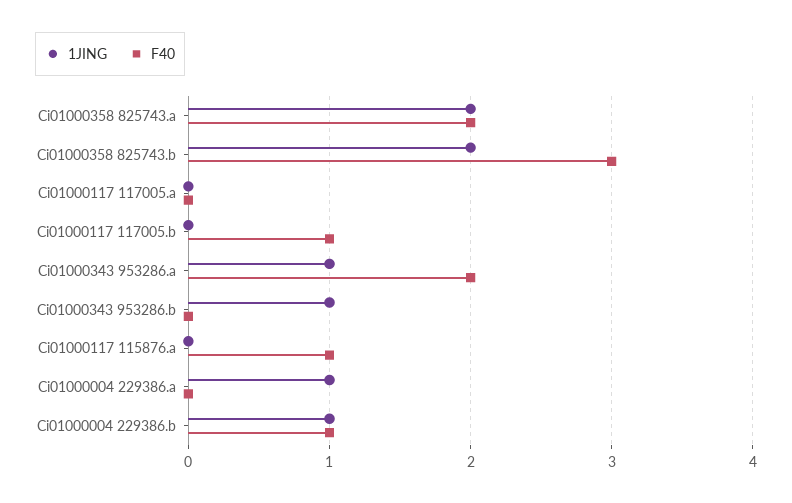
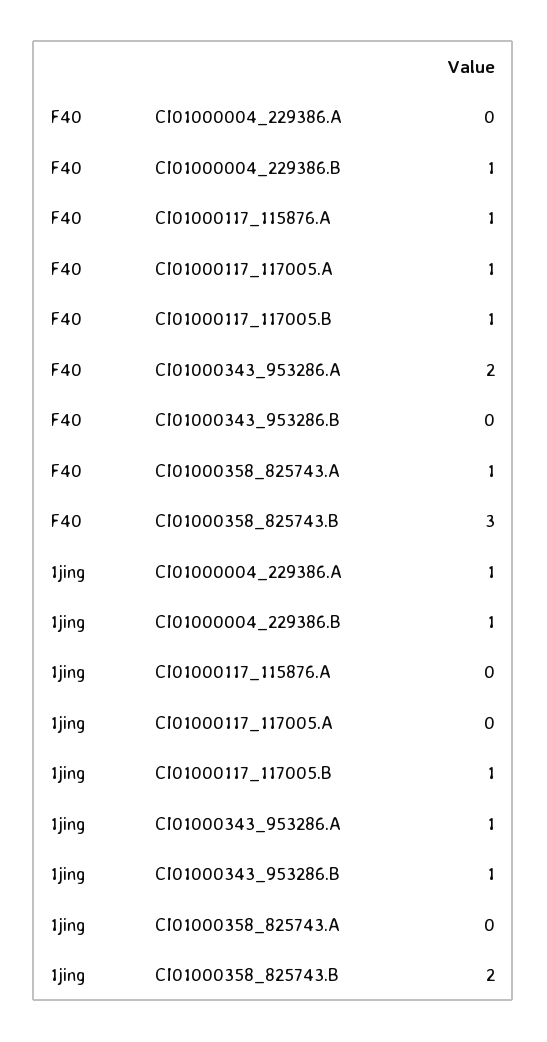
  {
    "1JING": {
-     "Ci01000358 825743.a": 2,
+     "Ci01000358 825743.a": 0,
      "Ci01000358 825743.b": 2,
      "Ci01000117 117005.a": 0,
-     "Ci01000117 117005.b": 0,
+     "Ci01000117 117005.b": 1,
      "Ci01000343 953286.a": 1,
      "Ci01000343 953286.b": 1,
      "Ci01000117 115876.a": 0,
      "Ci01000004 229386.a": 1,
      "Ci01000004 229386.b": 1
    },
    "F40": {
-     "Ci01000358 825743.a": 2,
+     "Ci01000358 825743.a": 1,
      "Ci01000358 825743.b": 3,
-     "Ci01000117 117005.a": 0,
+     "Ci01000117 117005.a": 1,
      "Ci01000117 117005.b": 1,
      "Ci01000343 953286.a": 2,
      "Ci01000343 953286.b": 0,
      "Ci01000117 115876.a": 1,
      "Ci01000004 229386.a": 0,
      "Ci01000004 229386.b": 1
    }
  }

